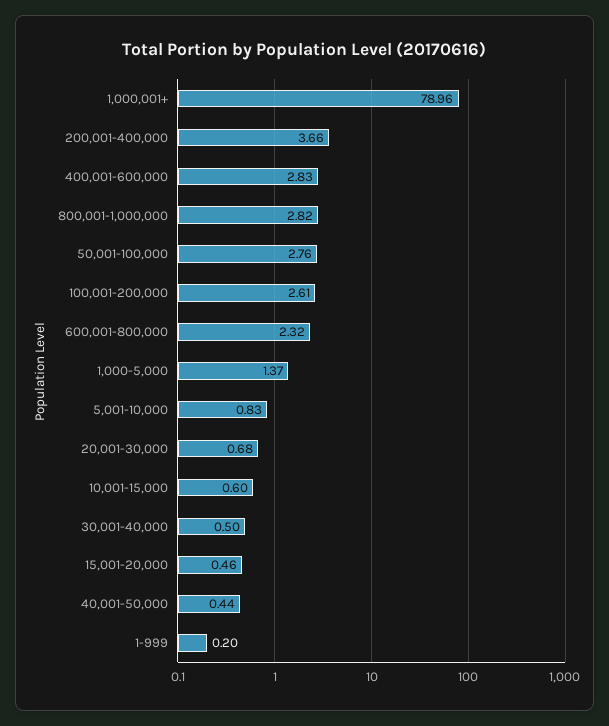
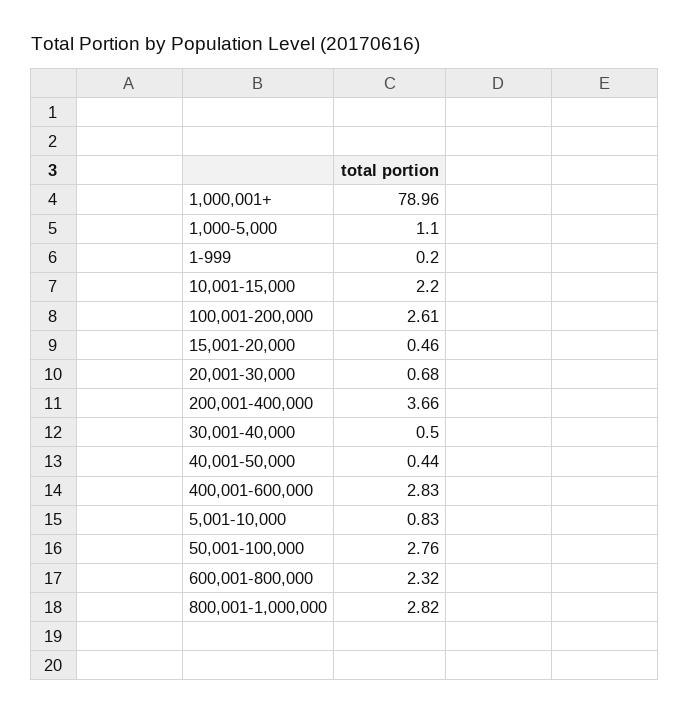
  {
    "1,000,001+": 78.96,
    "200,001-400,000": 3.66,
    "400,001-600,000": 2.83,
    "800,001-1,000,000": 2.82,
    "50,001-100,000": 2.76,
    "100,001-200,000": 2.61,
    "600,001-800,000": 2.32,
-   "1,000-5,000": 1.37,
+   "1,000-5,000": 1.1,
    "5,001-10,000": 0.83,
    "20,001-30,000": 0.68,
-   "10,001-15,000": 0.6,
+   "10,001-15,000": 2.2,
    "30,001-40,000": 0.5,
    "15,001-20,000": 0.46,
    "40,001-50,000": 0.44,
    "1-999": 0.2
  }

